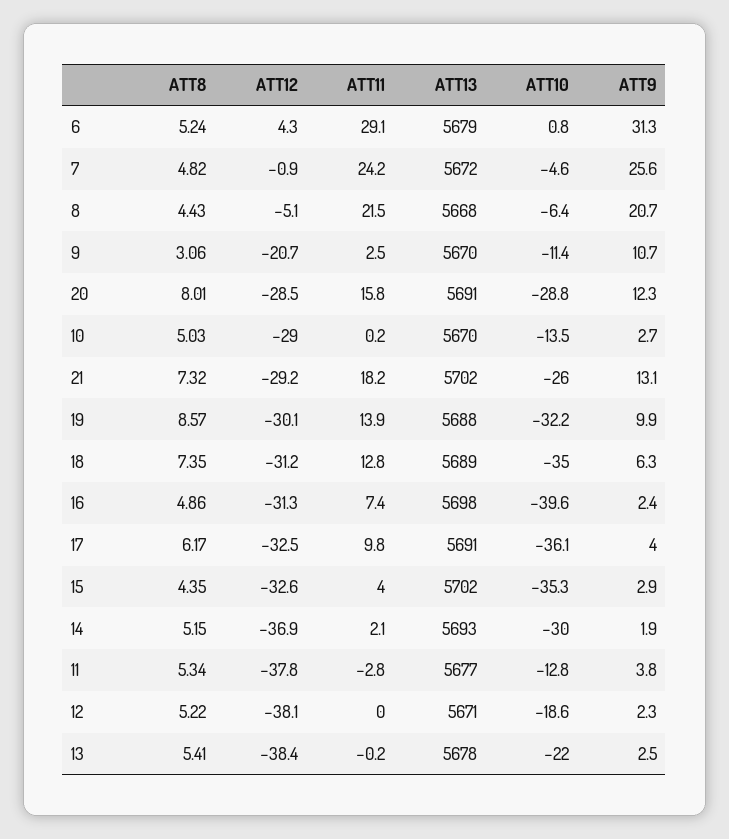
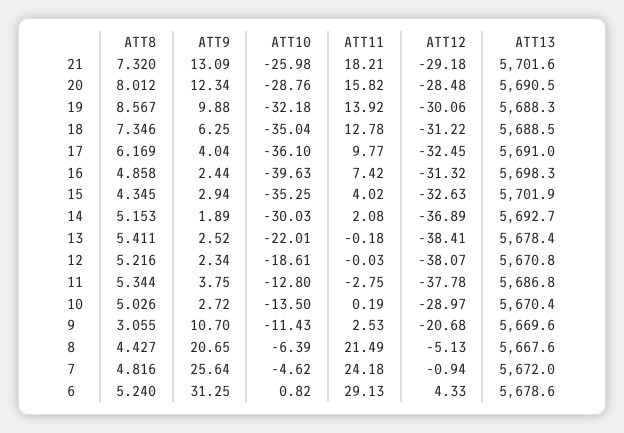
  {
    "ATT8": {
      "6": 5.24,
      "7": 4.816,
      "8": 4.427,
      "9": 3.055,
      "20": 8.012,
      "10": 5.026,
      "21": 7.32,
      "19": 8.567,
      "18": 7.346,
      "16": 4.858,
      "17": 6.169,
      "15": 4.345,
      "14": 5.153,
      "11": 5.344,
      "12": 5.216,
      "13": 5.411
    },
    "ATT12": {
      "6": 4.33,
      "7": -0.94,
      "8": -5.13,
      "9": -20.68,
      "20": -28.48,
      "10": -28.97,
      "21": -29.18,
      "19": -30.06,
      "18": -31.22,
      "16": -31.32,
      "17": -32.45,
      "15": -32.63,
      "14": -36.89,
      "11": -37.78,
      "12": -38.07,
      "13": -38.41
    },
    "ATT11": {
      "6": 29.13,
      "7": 24.18,
      "8": 21.49,
      "9": 2.53,
      "20": 15.82,
      "10": 0.19,
      "21": 18.21,
      "19": 13.92,
      "18": 12.78,
      "16": 7.42,
      "17": 9.77,
      "15": 4.02,
      "14": 2.08,
      "11": -2.75,
      "12": -0.03,
      "13": -0.18
    },
    "ATT13": {
      "6": 5678.6,
      "7": 5672,
      "8": 5667.6,
      "9": 5669.6,
      "20": 5690.5,
      "10": 5670.4,
      "21": 5701.6,
      "19": 5688.3,
      "18": 5688.5,
      "16": 5698.3,
      "17": 5691,
      "15": 5701.9,
      "14": 5692.7,
-     "11": 5677,
+     "11": 5686.8,
      "12": 5670.8,
      "13": 5678.4
    },
    "ATT10": {
      "6": 0.82,
      "7": -4.62,
      "8": -6.39,
      "9": -11.43,
      "20": -28.76,
      "10": -13.5,
      "21": -25.98,
      "19": -32.18,
      "18": -35.04,
      "16": -39.63,
      "17": -36.1,
      "15": -35.25,
      "14": -30.03,
      "11": -12.8,
      "12": -18.61,
      "13": -22.01
    },
    "ATT9": {
      "6": 31.25,
      "7": 25.64,
      "8": 20.65,
      "9": 10.7,
      "20": 12.34,
      "10": 2.72,
      "21": 13.09,
      "19": 9.88,
      "18": 6.25,
      "16": 2.44,
      "17": 4.04,
      "15": 2.94,
      "14": 1.89,
      "11": 3.75,
      "12": 2.34,
      "13": 2.52
    }
  }

